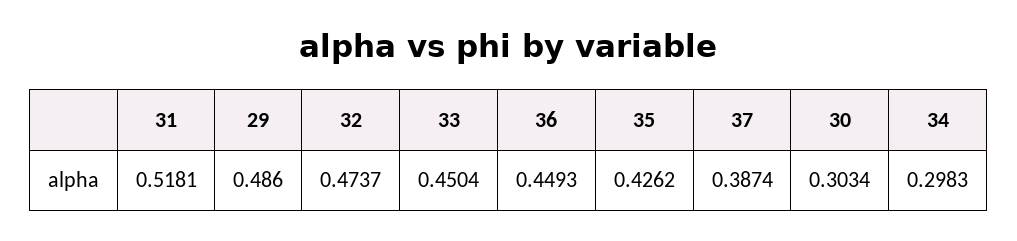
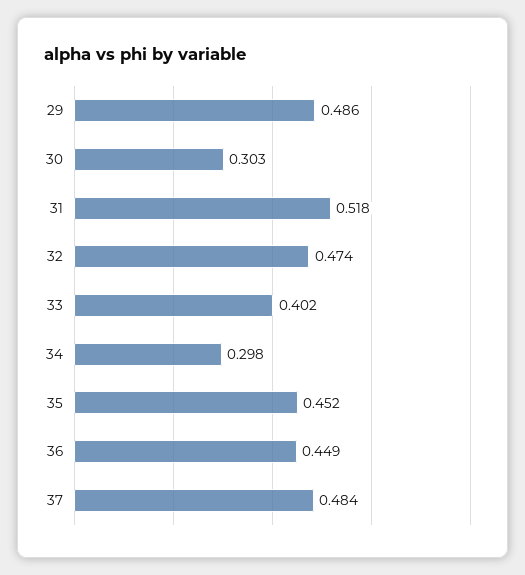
  {
    "31": 0.5181,
    "29": 0.486,
    "32": 0.4737,
-   "33": 0.4504,
+   "33": 0.402,
    "36": 0.4493,
-   "35": 0.4262,
+   "35": 0.452,
-   "37": 0.3874,
+   "37": 0.484,
    "30": 0.3034,
    "34": 0.2983
  }

